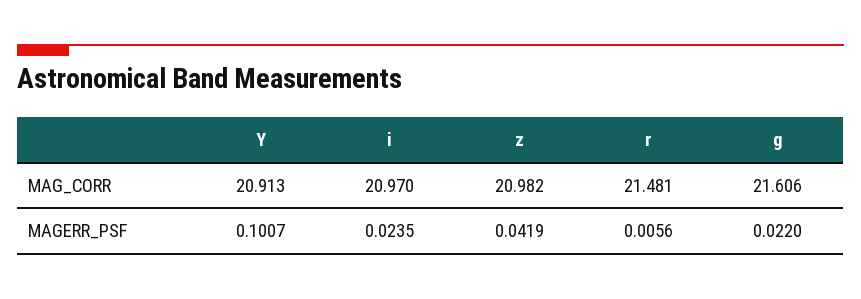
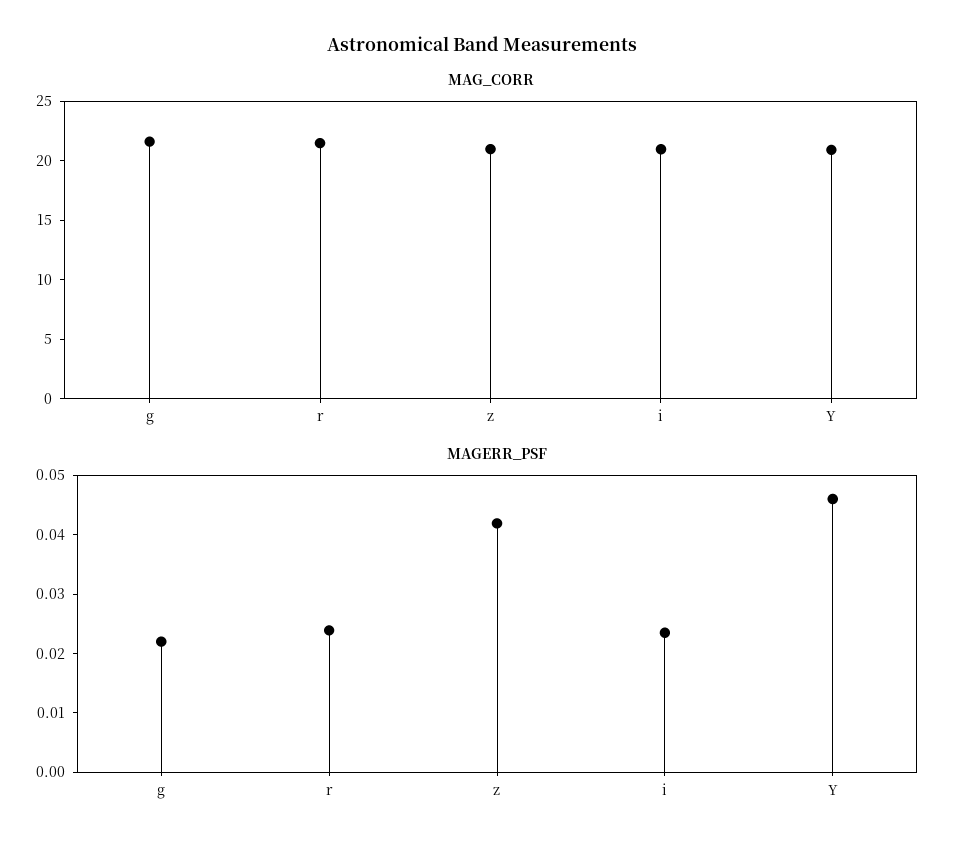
  {
    "MAG_CORR": {
      "Y": 20.913,
      "i": 20.97,
      "z": 20.982,
      "r": 21.481,
      "g": 21.606
    },
    "MAGERR_PSF": {
-     "Y": 0.1007,
+     "Y": 0.046,
      "i": 0.0235,
      "z": 0.0419,
-     "r": 0.0056,
+     "r": 0.024,
      "g": 0.022
    }
  }

